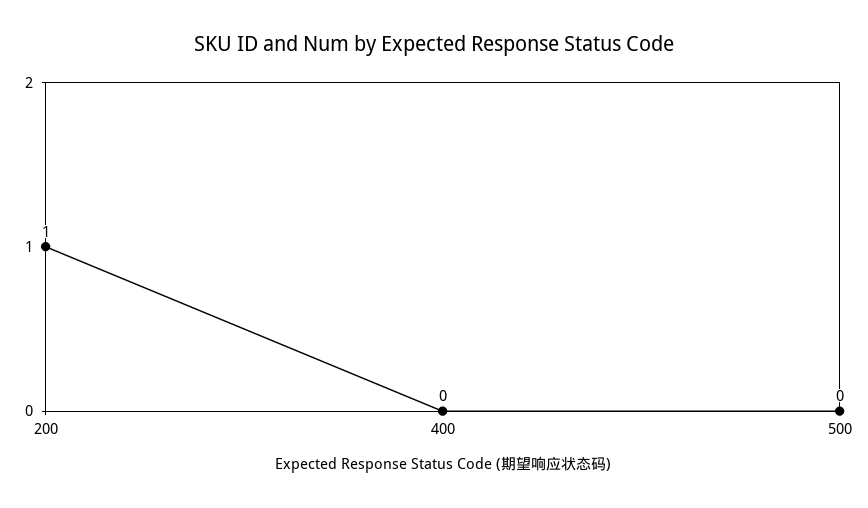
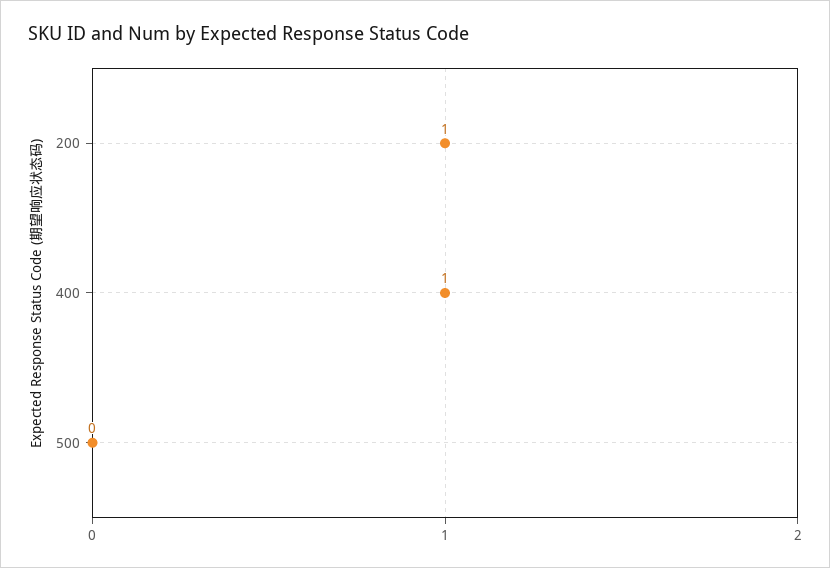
  {
    "200": 1,
-   "400": 0,
+   "400": 1,
    "500": 0
  }

